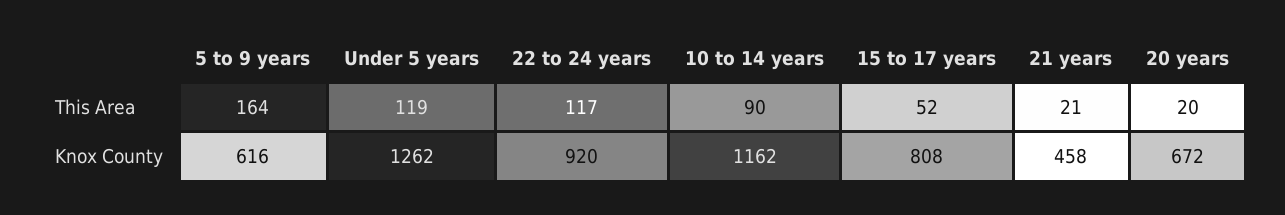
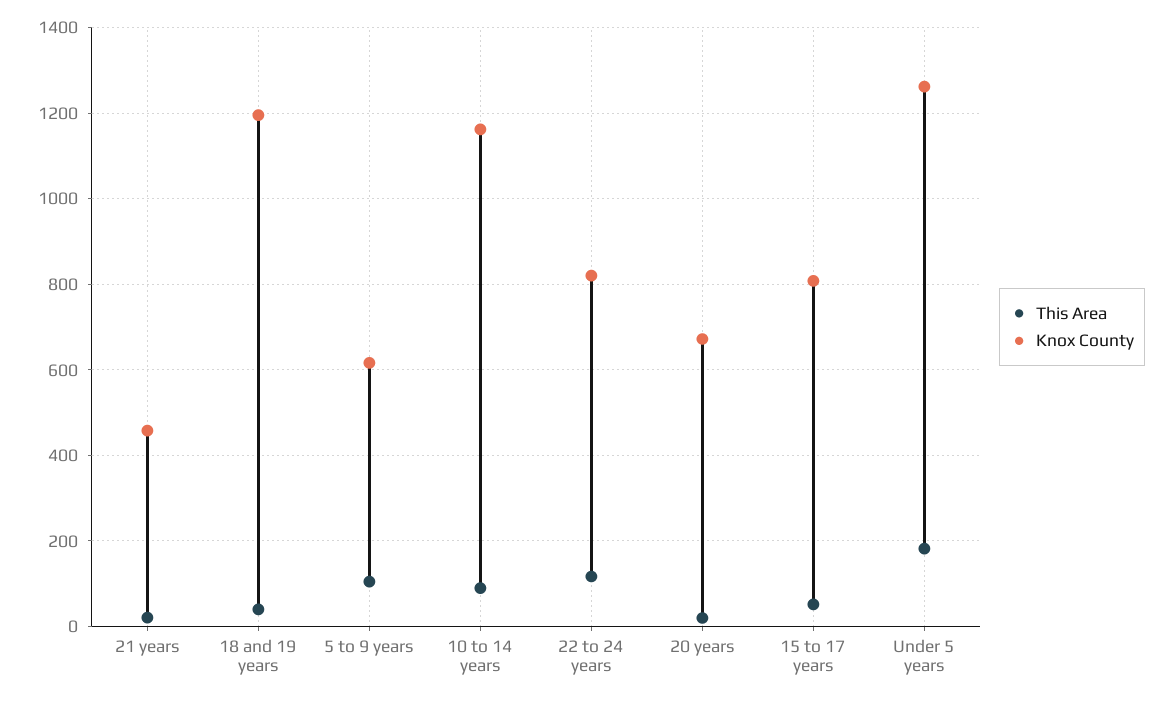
  {
    "This Area": {
-     "5 to 9 years": 164,
+     "5 to 9 years": 100,
-     "Under 5 years": 119,
+     "Under 5 years": 180,
      "22 to 24 years": 117,
      "10 to 14 years": 90,
      "15 to 17 years": 52,
      "21 years": 21,
-     "20 years": 20
+     "20 years": 20,
+     "18 and 19 years": 40
    },
    "Knox County": {
      "5 to 9 years": 616,
      "Under 5 years": 1262,
-     "22 to 24 years": 920,
+     "22 to 24 years": 820,
      "10 to 14 years": 1162,
      "15 to 17 years": 808,
      "21 years": 458,
-     "20 years": 672
+     "20 years": 672,
+     "18 and 19 years": 1200
    }
  }

